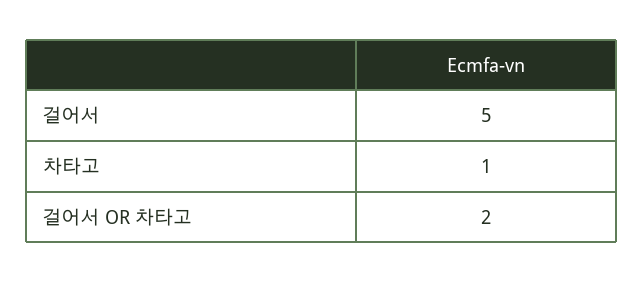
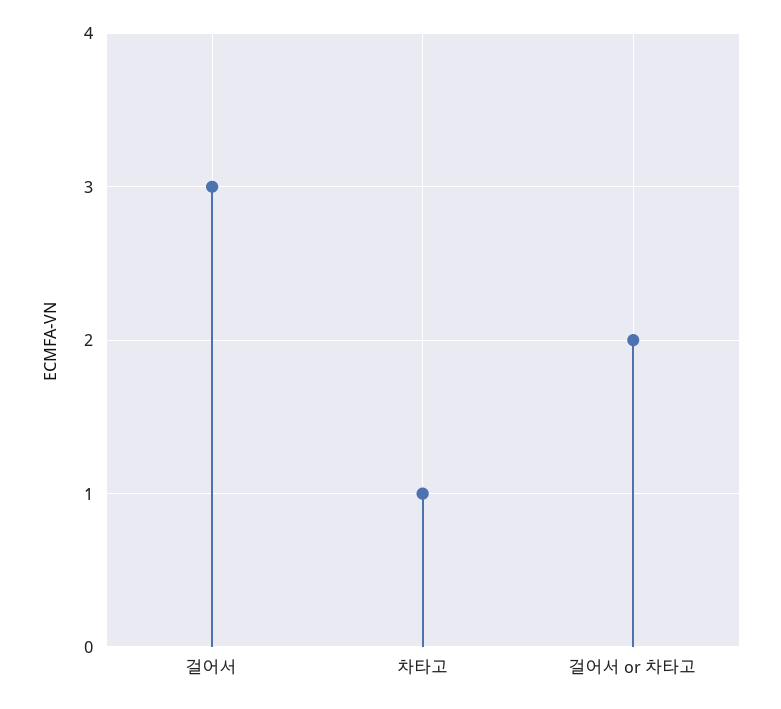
  {
-   "걸어서": 5,
+   "걸어서": 3,
    "차타고": 1,
    "걸어서 OR 차타고": 2
  }

